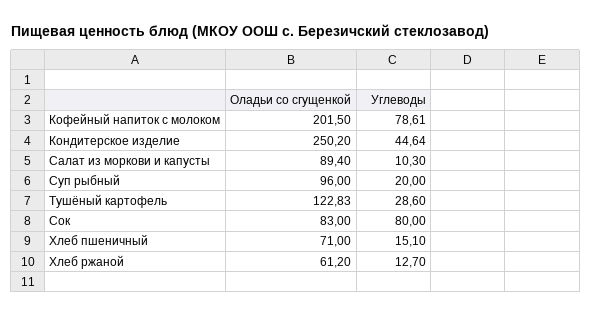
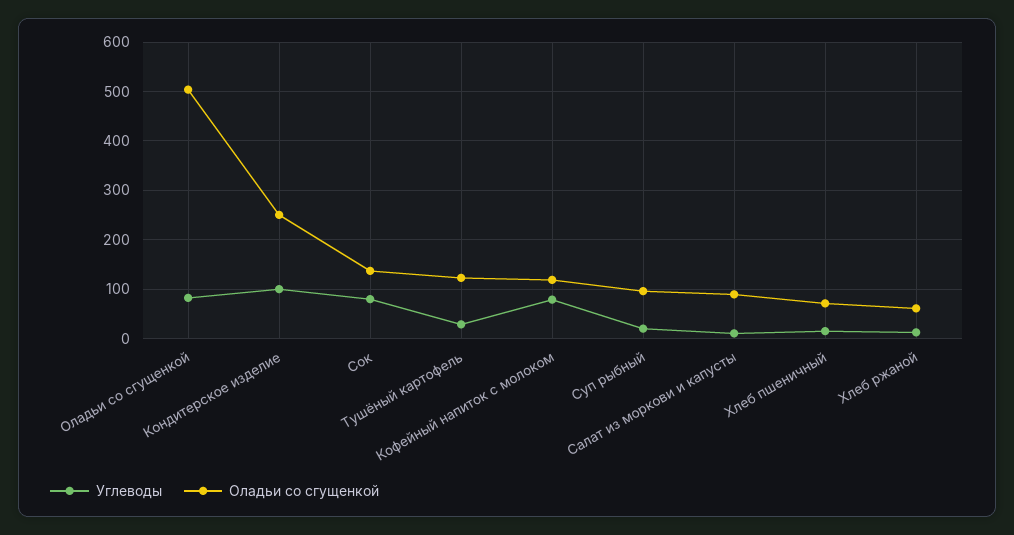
  {
    "Оладьи со сгущенкой": {
-     "Кофейный напиток с молоком": 201.5,
+     "Кофейный напиток с молоком": 120,
      "Кондитерское изделие": 250.2,
      "Салат из моркови и капусты": 89.4,
      "Суп рыбный": 96,
      "Тушёный картофель": 122.83,
-     "Сок": 83,
+     "Сок": 140,
      "Хлеб пшеничный": 71,
-     "Хлеб ржаной": 61.2
+     "Хлеб ржаной": 61.2,
+     "Оладьи со сгущенкой": 500
    },
    "Углеводы": {
      "Кофейный напиток с молоком": 78.61,
-     "Кондитерское изделие": 44.64,
+     "Кондитерское изделие": 100,
      "Салат из моркови и капусты": 10.3,
      "Суп рыбный": 20,
      "Тушёный картофель": 28.6,
      "Сок": 80,
      "Хлеб пшеничный": 15.1,
-     "Хлеб ржаной": 12.7
+     "Хлеб ржаной": 12.7,
+     "Оладьи со сгущенкой": 80
    }
  }

